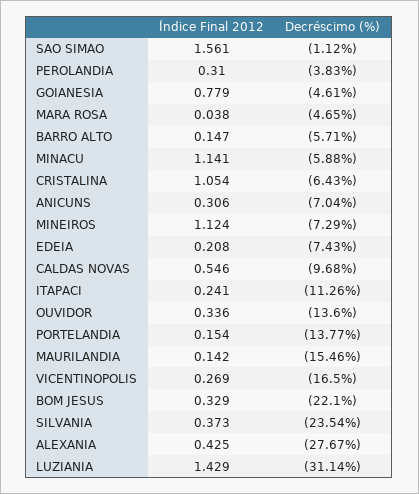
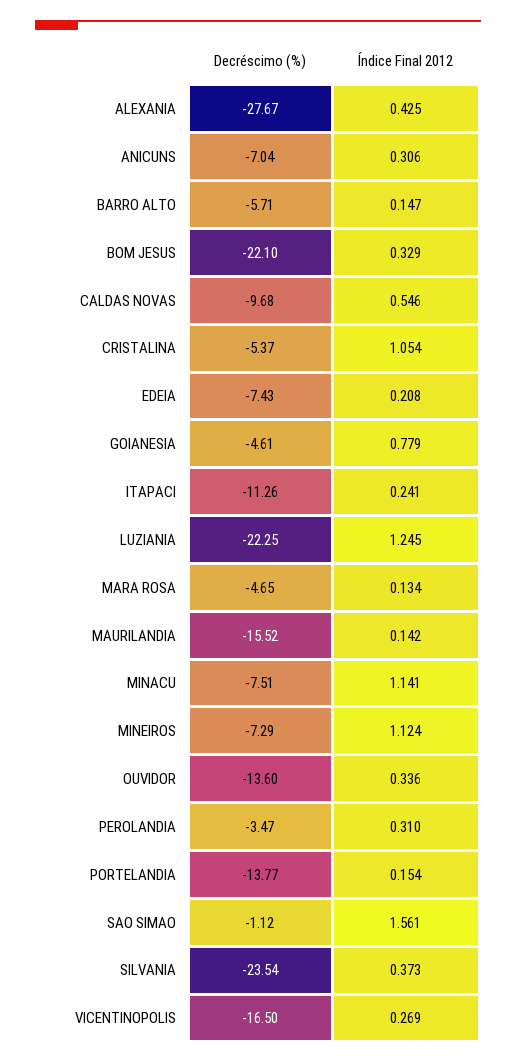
  {
    "Índice Final 2012": {
      "SAO SIMAO": 1.561,
      "PEROLANDIA": 0.31,
      "GOIANESIA": 0.779,
-     "MARA ROSA": 0.038,
+     "MARA ROSA": 0.134,
      "BARRO ALTO": 0.147,
      "MINACU": 1.141,
      "CRISTALINA": 1.054,
      "ANICUNS": 0.306,
      "MINEIROS": 1.124,
      "EDEIA": 0.208,
      "CALDAS NOVAS": 0.546,
      "ITAPACI": 0.241,
      "OUVIDOR": 0.336,
      "PORTELANDIA": 0.154,
      "MAURILANDIA": 0.142,
      "VICENTINOPOLIS": 0.269,
      "BOM JESUS": 0.329,
      "SILVANIA": 0.373,
      "ALEXANIA": 0.425,
-     "LUZIANIA": 1.429
+     "LUZIANIA": 1.245
    },
    "Decréscimo (%)": {
      "SAO SIMAO": -1.12,
-     "PEROLANDIA": -3.83,
+     "PEROLANDIA": -3.47,
      "GOIANESIA": -4.61,
      "MARA ROSA": -4.65,
      "BARRO ALTO": -5.71,
-     "MINACU": -5.88,
+     "MINACU": -7.51,
-     "CRISTALINA": -6.43,
+     "CRISTALINA": -5.37,
      "ANICUNS": -7.04,
      "MINEIROS": -7.29,
      "EDEIA": -7.43,
      "CALDAS NOVAS": -9.68,
      "ITAPACI": -11.26,
      "OUVIDOR": -13.6,
      "PORTELANDIA": -13.77,
-     "MAURILANDIA": -15.46,
+     "MAURILANDIA": -15.52,
      "VICENTINOPOLIS": -16.5,
      "BOM JESUS": -22.1,
      "SILVANIA": -23.54,
      "ALEXANIA": -27.67,
-     "LUZIANIA": -31.14
+     "LUZIANIA": -22.25
    }
  }

